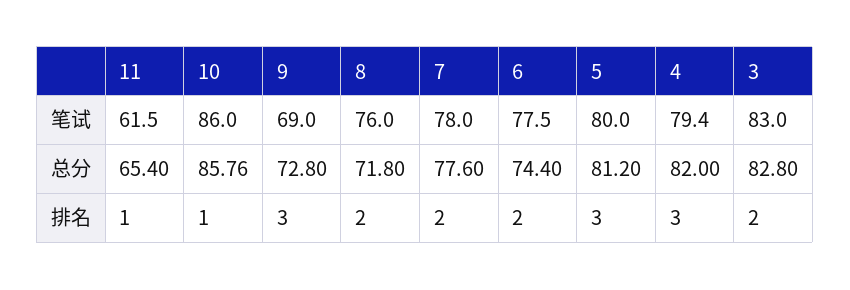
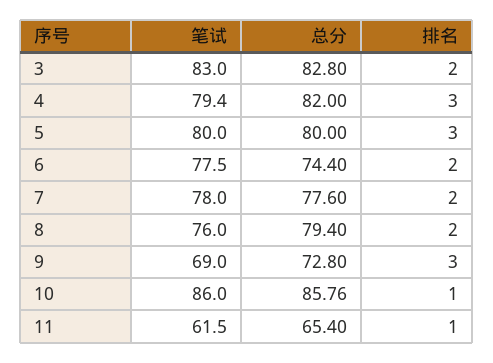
  {
    "11": {
      "笔试": 61.5,
      "总分": 65.4,
      "排名": 1
    },
    "10": {
      "笔试": 86,
      "总分": 85.76,
      "排名": 1
    },
    "9": {
      "笔试": 69,
      "总分": 72.8,
      "排名": 3
    },
    "8": {
      "笔试": 76,
-     "总分": 71.8,
+     "总分": 79.4,
      "排名": 2
    },
    "7": {
      "笔试": 78,
      "总分": 77.6,
      "排名": 2
    },
    "6": {
      "笔试": 77.5,
      "总分": 74.4,
      "排名": 2
    },
    "5": {
      "笔试": 80,
-     "总分": 81.2,
+     "总分": 80,
      "排名": 3
    },
    "4": {
      "笔试": 79.4,
      "总分": 82,
      "排名": 3
    },
    "3": {
      "笔试": 83,
      "总分": 82.8,
      "排名": 2
    }
  }

